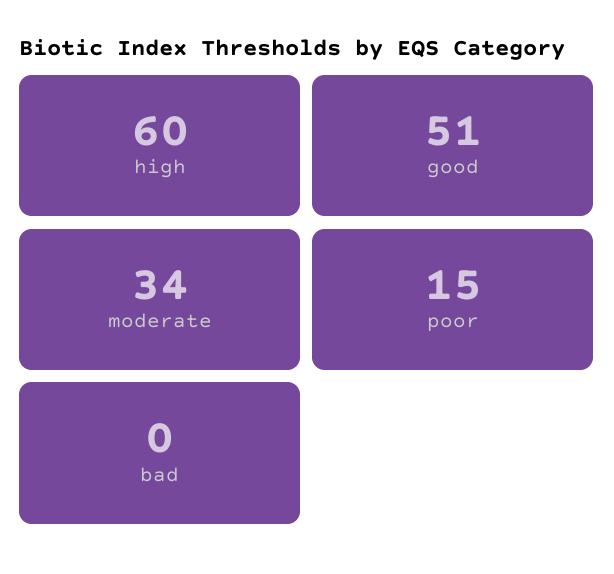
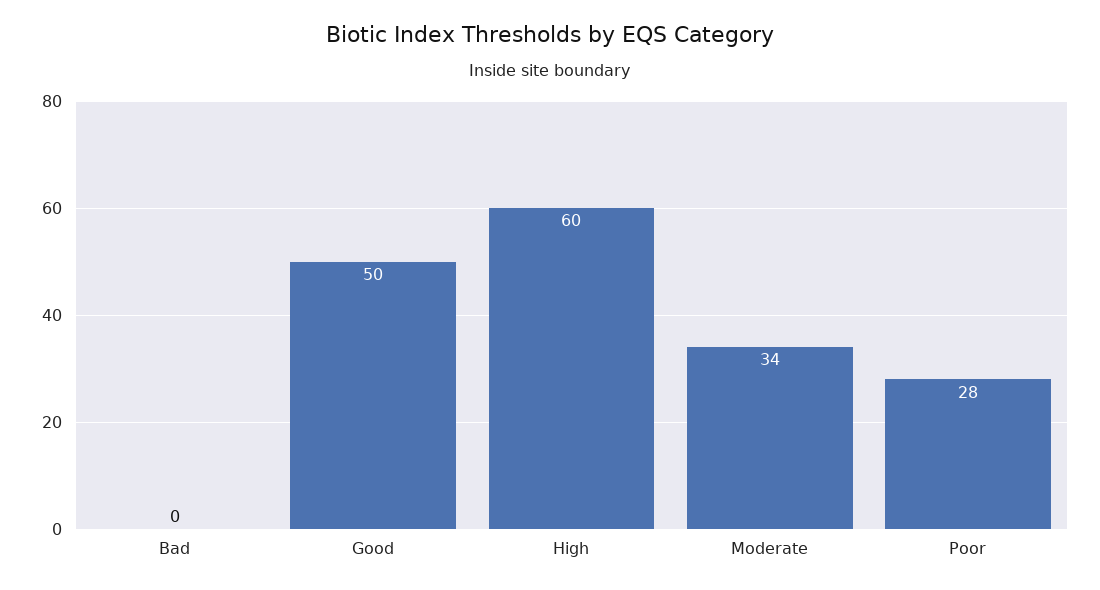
  {
    "high": 60,
-   "good": 51,
+   "good": 50,
    "moderate": 34,
-   "poor": 15,
+   "poor": 28,
    "bad": 0
  }

